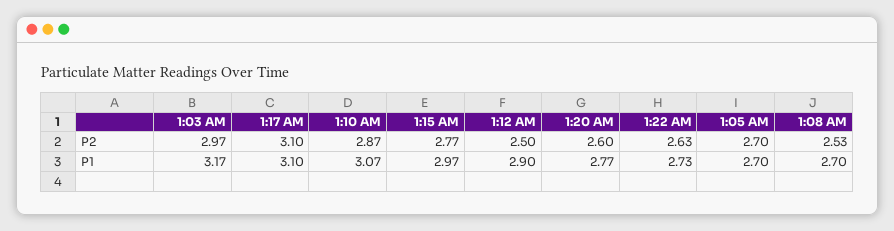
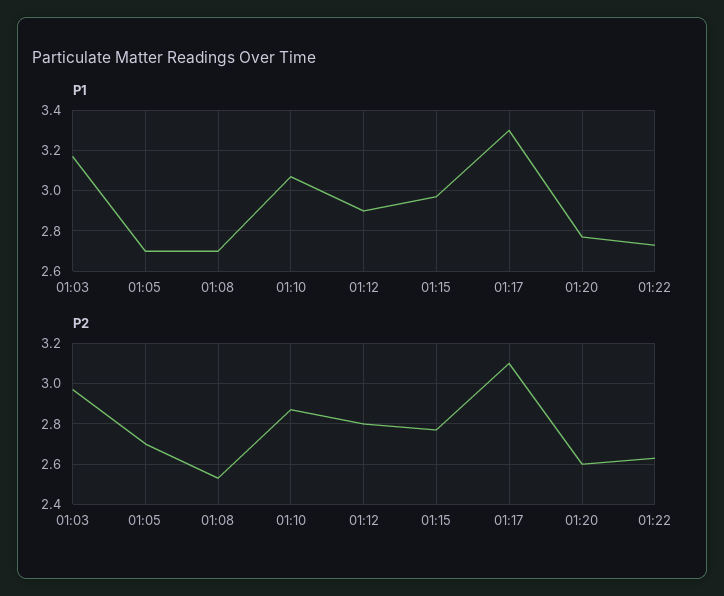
  {
    "P2": {
      "1:03 AM": 2.97,
      "1:17 AM": 3.1,
      "1:10 AM": 2.87,
      "1:15 AM": 2.77,
-     "1:12 AM": 2.5,
+     "1:12 AM": 2.8,
      "1:20 AM": 2.6,
      "1:22 AM": 2.63,
      "1:05 AM": 2.7,
      "1:08 AM": 2.53
    },
    "P1": {
      "1:03 AM": 3.17,
-     "1:17 AM": 3.1,
+     "1:17 AM": 3.3,
      "1:10 AM": 3.07,
      "1:15 AM": 2.97,
      "1:12 AM": 2.9,
      "1:20 AM": 2.77,
      "1:22 AM": 2.73,
      "1:05 AM": 2.7,
      "1:08 AM": 2.7
    }
  }

